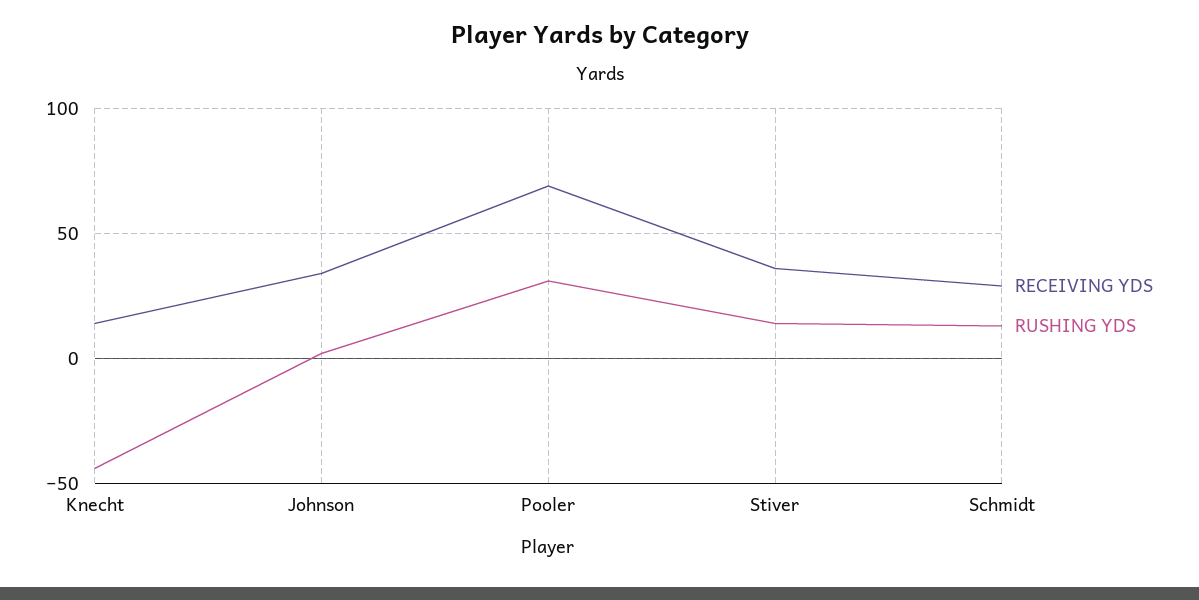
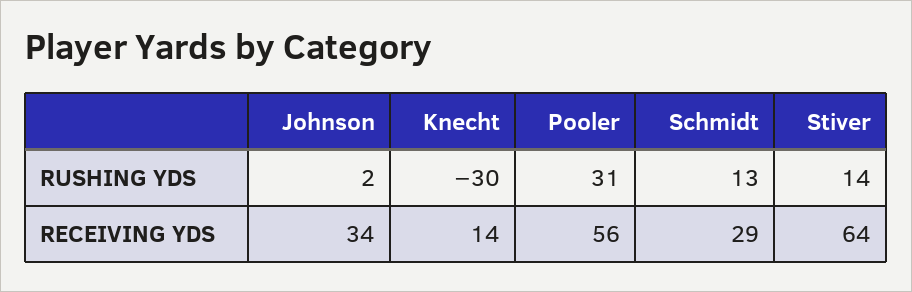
  {
    "RECEIVING YDS": {
      "Knecht": 14,
      "Johnson": 34,
-     "Pooler": 70,
+     "Pooler": 56,
-     "Stiver": 35,
+     "Stiver": 64,
      "Schmidt": 29
    },
    "RUSHING YDS": {
-     "Knecht": -45,
+     "Knecht": -30,
      "Johnson": 2,
      "Pooler": 31,
      "Stiver": 14,
      "Schmidt": 13
    }
  }

